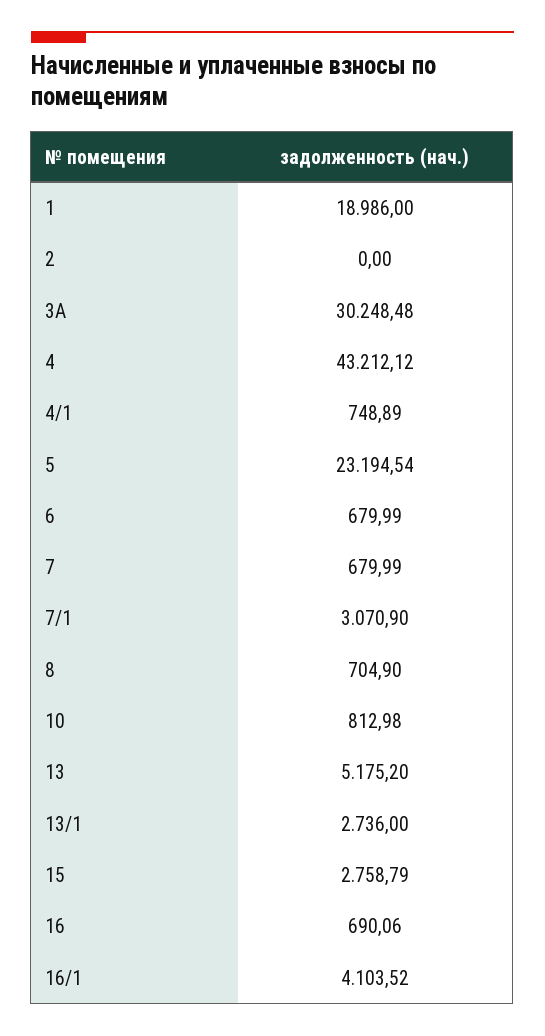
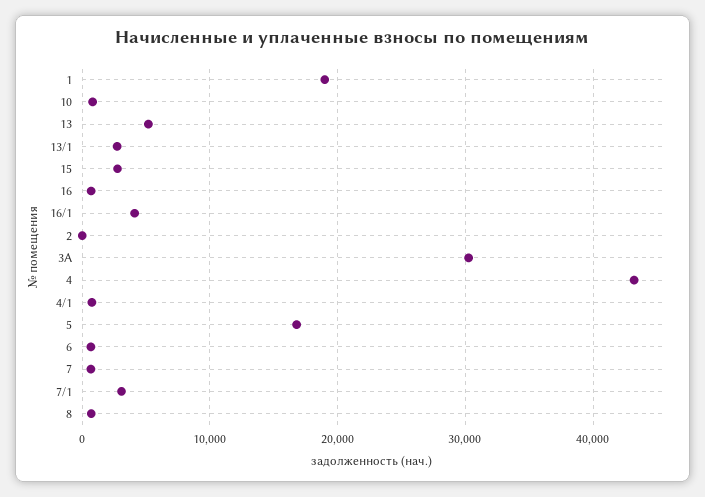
  {
    "1": 18986,
    "2": 0,
    "3А": 30248.48,
    "4": 43212.12,
    "4/1": 748.89,
-   "5": 23194.54,
+   "5": 17000,
    "6": 679.99,
    "7": 679.99,
    "7/1": 3070.9,
    "8": 704.9,
    "10": 812.98,
    "13": 5175.2,
    "13/1": 2736,
    "15": 2758.79,
    "16": 690.06,
    "16/1": 4103.52
  }

